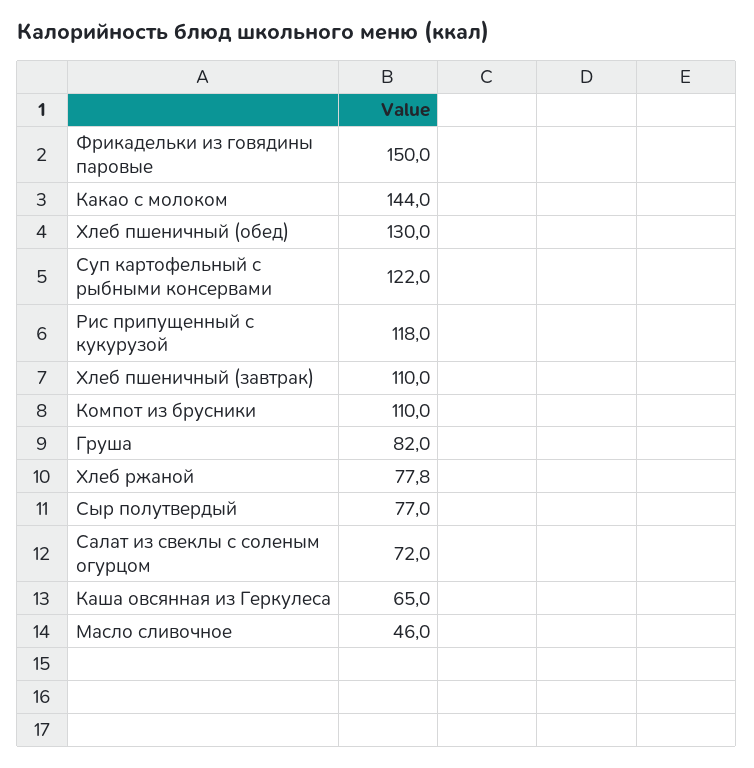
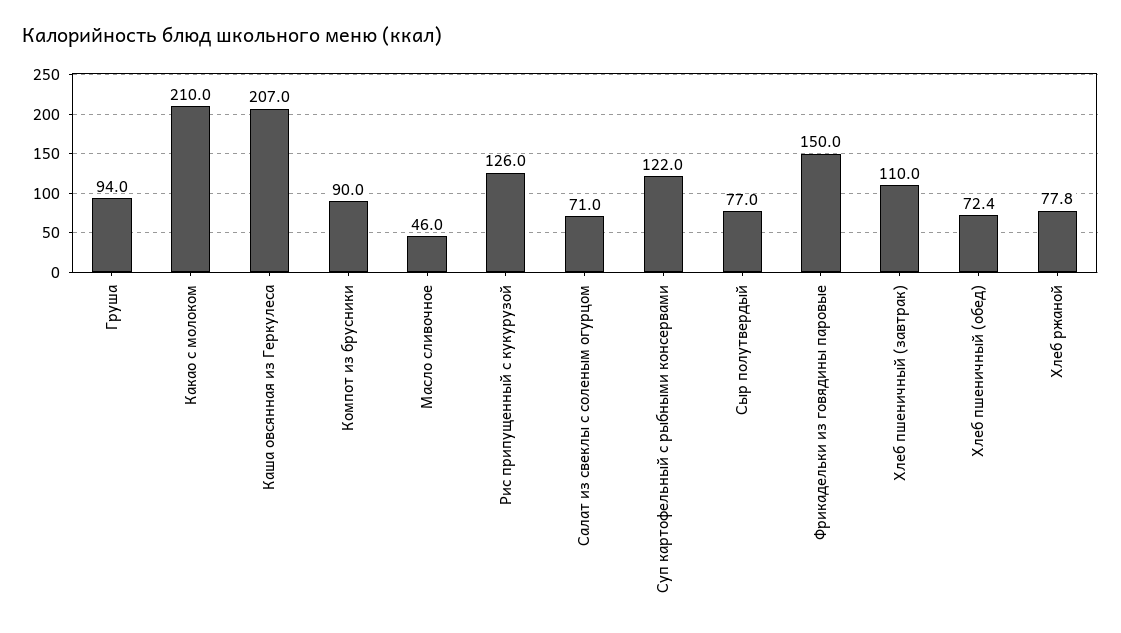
  {
    "Фрикадельки из говядины паровые": 150,
-   "Какао с молоком": 144,
+   "Какао с молоком": 210,
-   "Хлеб пшеничный (обед)": 130,
+   "Хлеб пшеничный (обед)": 72.4,
    "Суп картофельный с рыбными консервами": 122,
-   "Рис припущенный с кукурузой": 118,
+   "Рис припущенный с кукурузой": 126,
    "Хлеб пшеничный (завтрак)": 110,
-   "Компот из брусники": 110,
+   "Компот из брусники": 90,
-   "Груша": 82,
+   "Груша": 94,
    "Хлеб ржаной": 77.8,
    "Сыр полутвердый": 77,
-   "Салат из свеклы с соленым огурцом": 72,
+   "Салат из свеклы с соленым огурцом": 71,
-   "Каша овсянная из Геркулеса": 65,
+   "Каша овсянная из Геркулеса": 207,
    "Масло сливочное": 46
  }

